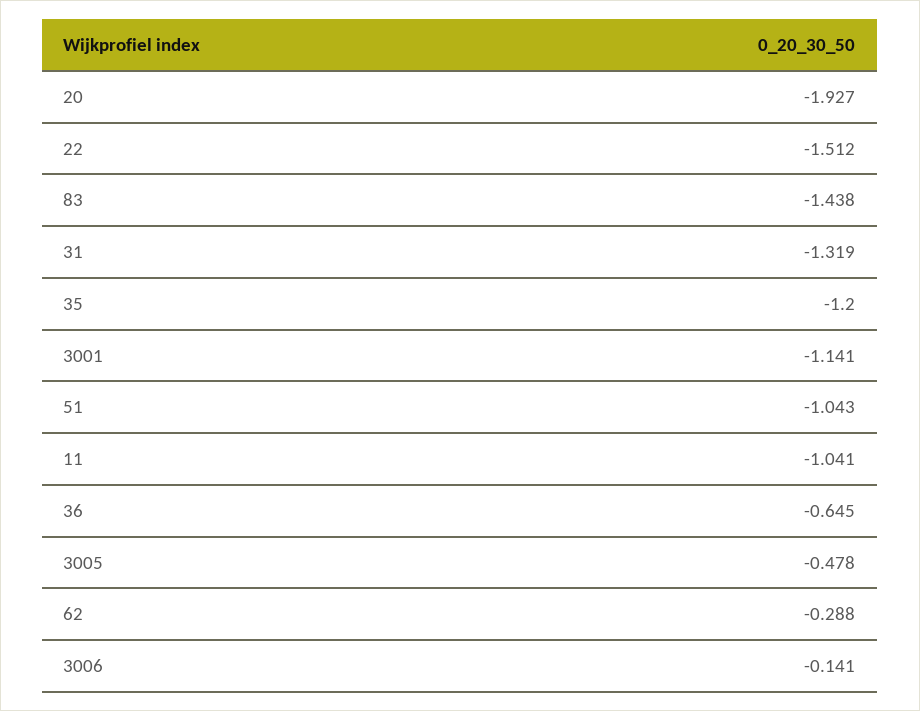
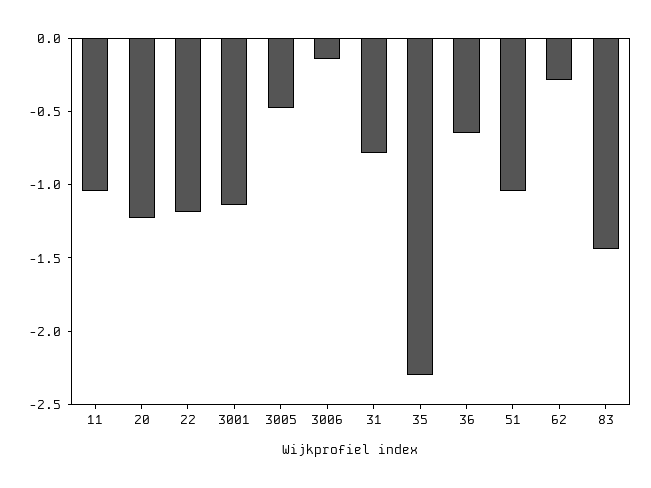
  {
-   "20": -1.927,
+   "20": -1.2,
-   "22": -1.512,
+   "22": -1.2,
    "83": -1.438,
-   "31": -1.319,
+   "31": -0.8,
-   "35": -1.2,
+   "35": -2.3,
    "3001": -1.141,
    "51": -1.043,
    "11": -1.041,
    "36": -0.645,
    "3005": -0.478,
    "62": -0.288,
    "3006": -0.141
  }

